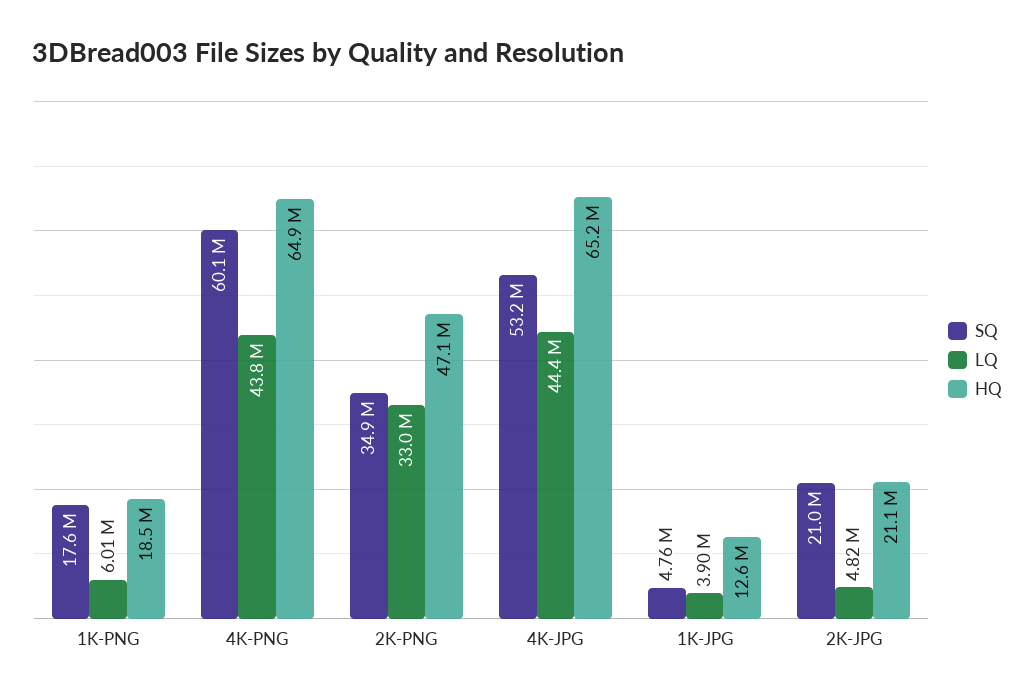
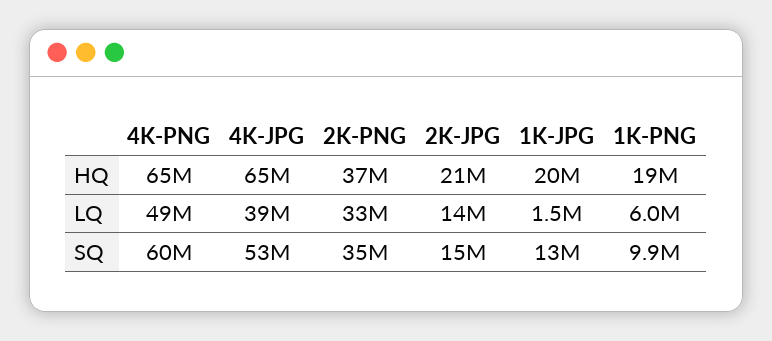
  {
    "SQ": {
-     "1K-PNG": 17600000,
+     "1K-PNG": 9900000,
      "4K-PNG": 60100000,
      "2K-PNG": 34900000,
      "4K-JPG": 53200000,
-     "1K-JPG": 4760000,
+     "1K-JPG": 13000000,
-     "2K-JPG": 21000000
+     "2K-JPG": 15000000
    },
    "LQ": {
      "1K-PNG": 6010000,
-     "4K-PNG": 43800000,
+     "4K-PNG": 49000000,
      "2K-PNG": 33000000,
-     "4K-JPG": 44400000,
+     "4K-JPG": 39000000,
-     "1K-JPG": 3900000,
+     "1K-JPG": 1500000,
-     "2K-JPG": 4820000
+     "2K-JPG": 14000000
    },
    "HQ": {
      "1K-PNG": 18500000,
      "4K-PNG": 64900000,
-     "2K-PNG": 47100000,
+     "2K-PNG": 37000000,
      "4K-JPG": 65200000,
-     "1K-JPG": 12600000,
+     "1K-JPG": 20000000,
      "2K-JPG": 21100000
    }
  }

